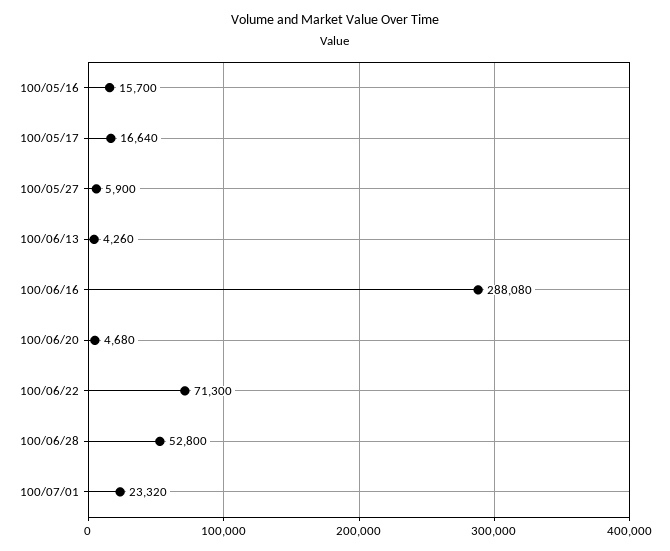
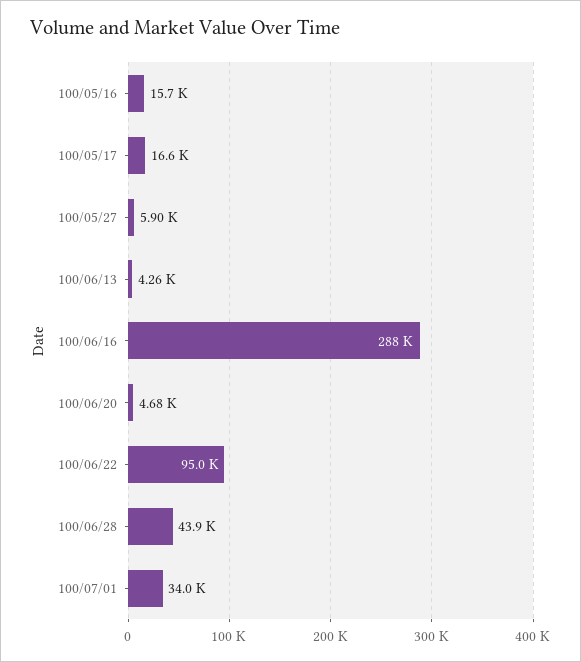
  {
    "100/05/16": 15700,
    "100/05/17": 16640,
    "100/05/27": 5900,
    "100/06/13": 4260,
    "100/06/16": 288080,
    "100/06/20": 4680,
-   "100/06/22": 71300,
+   "100/06/22": 95000,
-   "100/06/28": 52800,
+   "100/06/28": 43900,
-   "100/07/01": 23320
+   "100/07/01": 34000
  }

